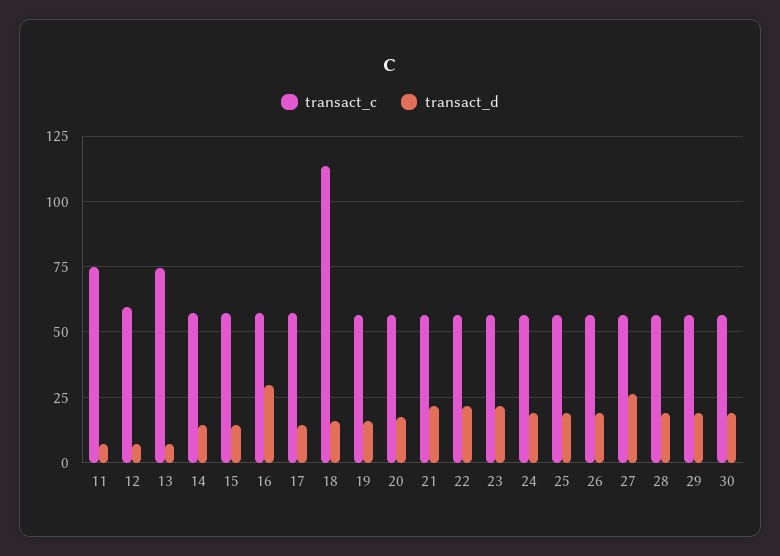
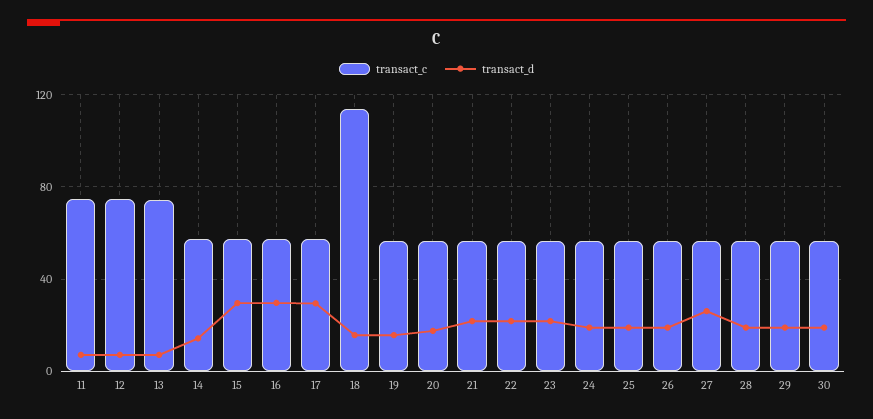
  {
    "transact_c": {
      "11": 75,
-     "12": 60,
+     "12": 75,
      "13": 75,
      "14": 57.5,
      "15": 57.5,
      "16": 57.5,
      "17": 57.5,
      "18": 112.5,
      "19": 57.5,
      "20": 57.5,
      "21": 57.5,
      "22": 57.5,
      "23": 57.5,
      "24": 57.5,
      "25": 57.5,
      "26": 57.5,
      "27": 57.5,
      "28": 57.5,
      "29": 57.5,
      "30": 57.5
    },
    "transact_d": {
      "11": 7.5,
      "12": 7.5,
      "13": 7.5,
      "14": 15,
-     "15": 15,
+     "15": 30,
      "16": 30,
-     "17": 15,
+     "17": 30,
      "18": 15,
      "19": 15,
      "20": 17.5,
      "21": 22.5,
      "22": 22.5,
      "23": 22.5,
      "24": 20,
      "25": 20,
      "26": 20,
      "27": 25,
      "28": 20,
      "29": 20,
      "30": 20
    }
  }

